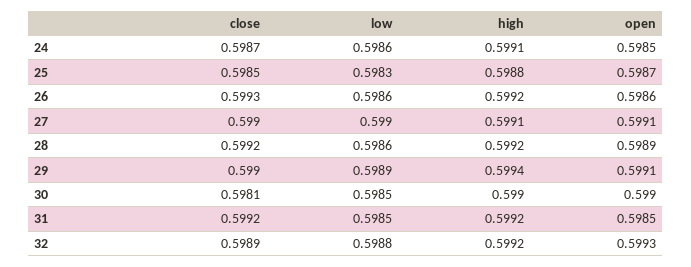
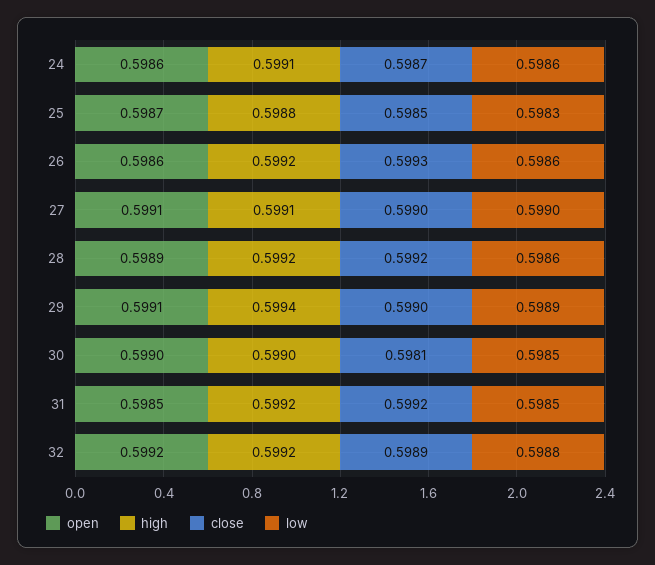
  {
    "close": {
      "24": 0.5987,
      "25": 0.5985,
      "26": 0.5993,
      "27": 0.599,
      "28": 0.5992,
      "29": 0.599,
      "30": 0.5981,
      "31": 0.5992,
      "32": 0.5989
    },
    "low": {
      "24": 0.5986,
      "25": 0.5983,
      "26": 0.5986,
      "27": 0.599,
      "28": 0.5986,
      "29": 0.5989,
      "30": 0.5985,
      "31": 0.5985,
      "32": 0.5988
    },
    "high": {
      "24": 0.5991,
      "25": 0.5988,
      "26": 0.5992,
      "27": 0.5991,
      "28": 0.5992,
      "29": 0.5994,
      "30": 0.599,
      "31": 0.5992,
      "32": 0.5992
    },
    "open": {
-     "24": 0.5985,
+     "24": 0.5986,
      "25": 0.5987,
      "26": 0.5986,
      "27": 0.5991,
      "28": 0.5989,
      "29": 0.5991,
      "30": 0.599,
      "31": 0.5985,
-     "32": 0.5993
+     "32": 0.5992
    }
  }

